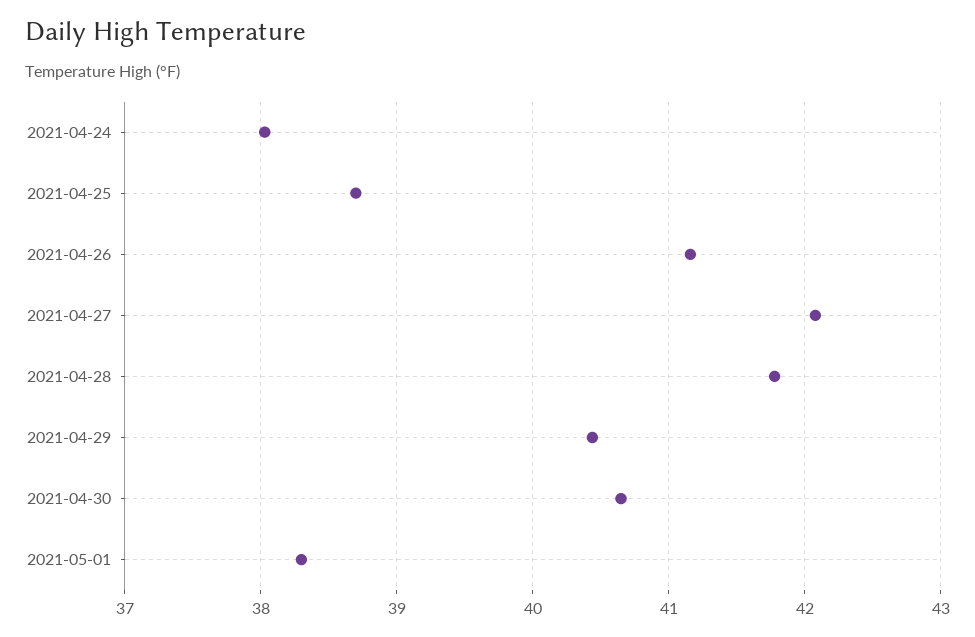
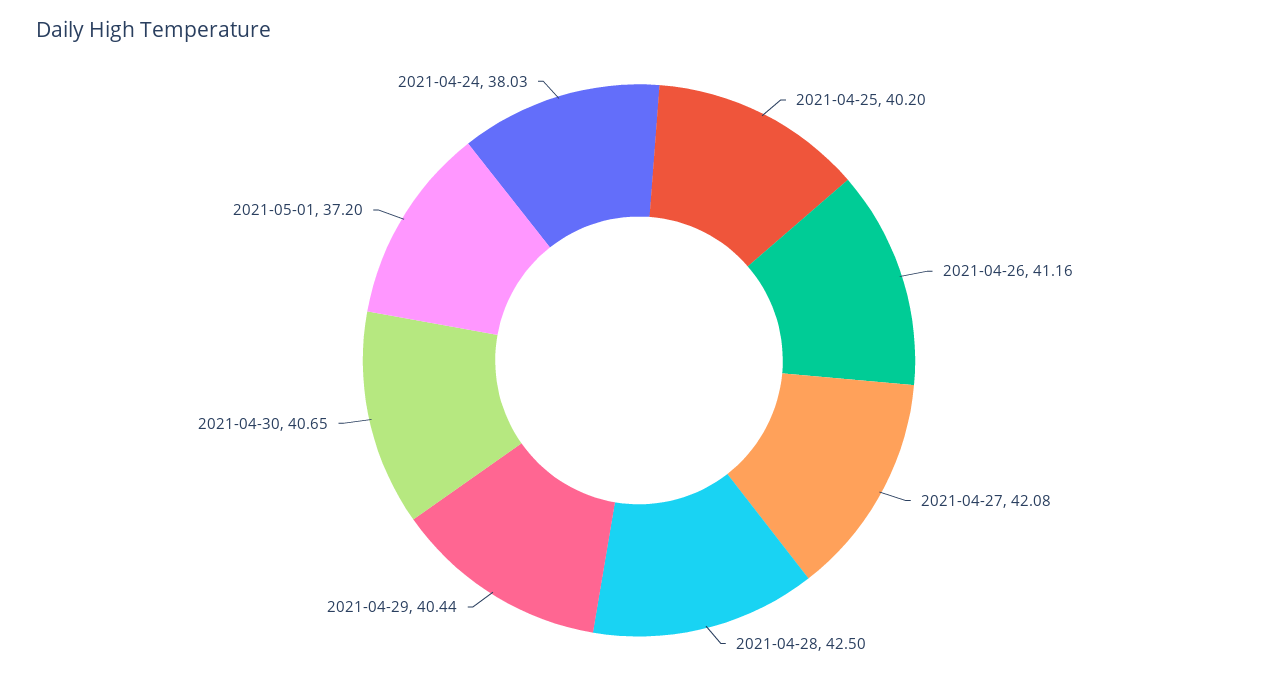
  {
    "2021-04-24": 38.03,
-   "2021-04-25": 38.7,
+   "2021-04-25": 40.2,
    "2021-04-26": 41.16,
    "2021-04-27": 42.08,
-   "2021-04-28": 41.8,
+   "2021-04-28": 42.5,
    "2021-04-29": 40.44,
    "2021-04-30": 40.65,
-   "2021-05-01": 38.3
+   "2021-05-01": 37.2
  }

